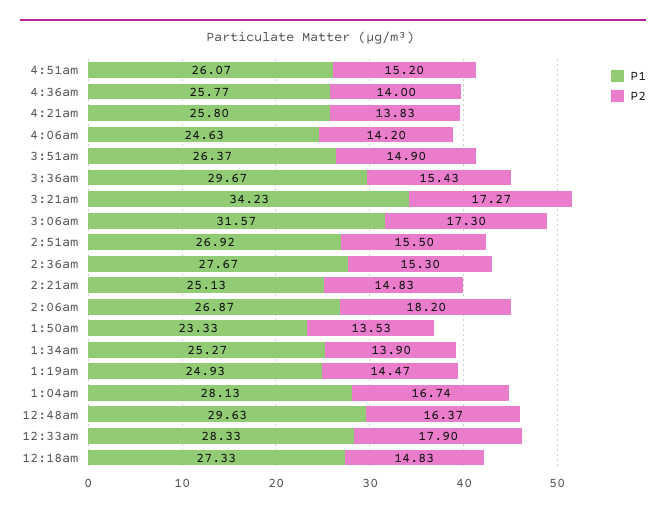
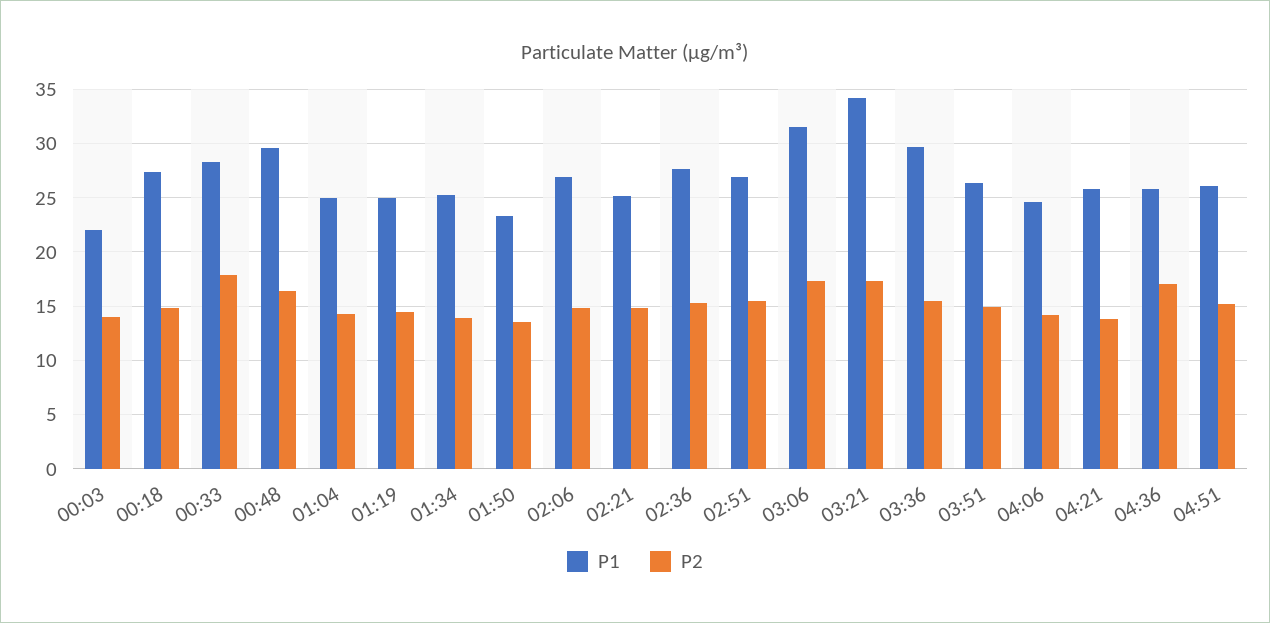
  {
    "P1": {
      "4:51am": 26.07,
      "4:36am": 25.77,
      "4:21am": 25.8,
      "4:06am": 24.63,
      "3:51am": 26.37,
      "3:36am": 29.67,
      "3:21am": 34.23,
      "3:06am": 31.57,
      "2:51am": 26.92,
      "2:36am": 27.67,
      "2:21am": 25.13,
      "2:06am": 26.87,
      "1:50am": 23.33,
      "1:34am": 25.27,
      "1:19am": 24.93,
-     "1:04am": 28.13,
+     "1:04am": 25,
      "12:48am": 29.63,
      "12:33am": 28.33,
-     "12:18am": 27.33
+     "12:18am": 27.33,
+     "00:03": 22
    },
    "P2": {
      "4:51am": 15.2,
-     "4:36am": 14,
+     "4:36am": 17,
      "4:21am": 13.83,
      "4:06am": 14.2,
      "3:51am": 14.9,
      "3:36am": 15.43,
      "3:21am": 17.27,
      "3:06am": 17.3,
      "2:51am": 15.5,
      "2:36am": 15.3,
      "2:21am": 14.83,
-     "2:06am": 18.2,
+     "2:06am": 15,
      "1:50am": 13.53,
      "1:34am": 13.9,
      "1:19am": 14.47,
-     "1:04am": 16.74,
+     "1:04am": 14,
      "12:48am": 16.37,
      "12:33am": 17.9,
-     "12:18am": 14.83
+     "12:18am": 14.83,
+     "00:03": 14
    }
  }

